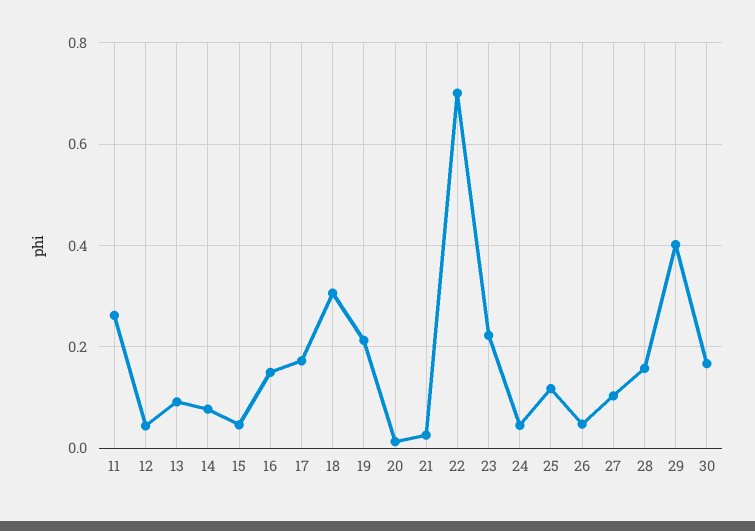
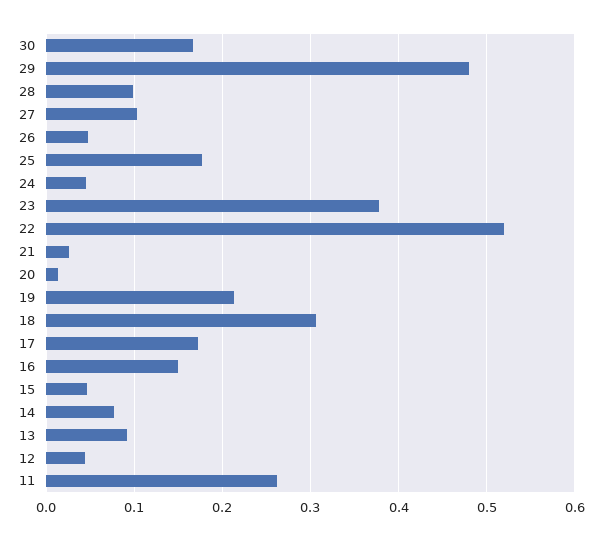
  {
    "11": 0.26,
    "12": 0.04,
    "13": 0.09,
    "14": 0.08,
    "15": 0.05,
    "16": 0.15,
    "17": 0.17,
    "18": 0.31,
    "19": 0.21,
    "20": 0.01,
    "21": 0.03,
-   "22": 0.7,
+   "22": 0.52,
-   "23": 0.22,
+   "23": 0.38,
    "24": 0.05,
-   "25": 0.12,
+   "25": 0.18,
    "26": 0.05,
    "27": 0.1,
-   "28": 0.16,
+   "28": 0.1,
-   "29": 0.4,
+   "29": 0.48,
    "30": 0.17
  }

